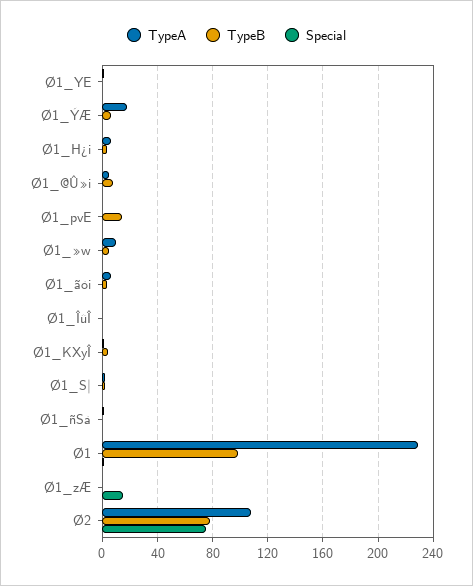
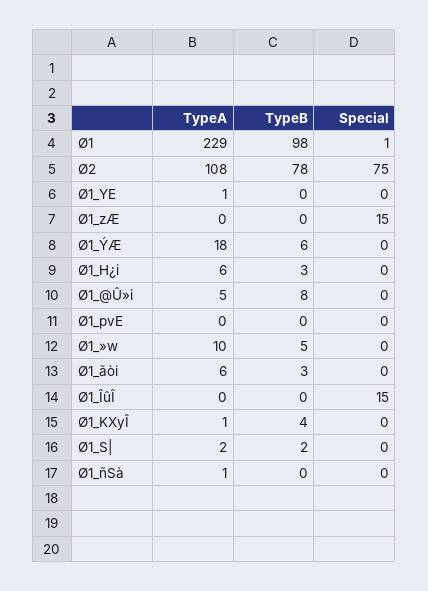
  {
    "TypeA": {
      "Ø1_YE": 1,
      "Ø1_ÝÆ": 18,
      "Ø1_H¿i": 6,
      "Ø1_@Û»i": 5,
      "Ø1_pvE": 0,
      "Ø1_»w": 10,
      "Ø1_ãòi": 6,
      "Ø1_ÎûÎ": 0,
      "Ø1_KXyÎ": 1,
      "Ø1_S|": 2,
      "Ø1_ñSà": 1,
      "Ø1": 229,
      "Ø1_zÆ": 0,
      "Ø2": 108
    },
    "TypeB": {
      "Ø1_YE": 0,
      "Ø1_ÝÆ": 6,
      "Ø1_H¿i": 3,
      "Ø1_@Û»i": 8,
-     "Ø1_pvE": 15,
+     "Ø1_pvE": 0,
      "Ø1_»w": 5,
      "Ø1_ãòi": 3,
      "Ø1_ÎûÎ": 0,
      "Ø1_KXyÎ": 4,
      "Ø1_S|": 2,
      "Ø1_ñSà": 0,
      "Ø1": 98,
      "Ø1_zÆ": 0,
      "Ø2": 78
    },
    "Special": {
      "Ø1_YE": 0,
      "Ø1_ÝÆ": 0,
      "Ø1_H¿i": 0,
      "Ø1_@Û»i": 0,
      "Ø1_pvE": 0,
      "Ø1_»w": 0,
      "Ø1_ãòi": 0,
-     "Ø1_ÎûÎ": 0,
+     "Ø1_ÎûÎ": 15,
      "Ø1_KXyÎ": 0,
      "Ø1_S|": 0,
      "Ø1_ñSà": 0,
      "Ø1": 1,
      "Ø1_zÆ": 15,
      "Ø2": 75
    }
  }

